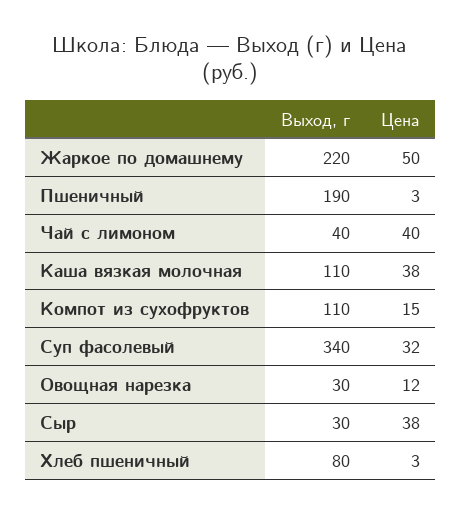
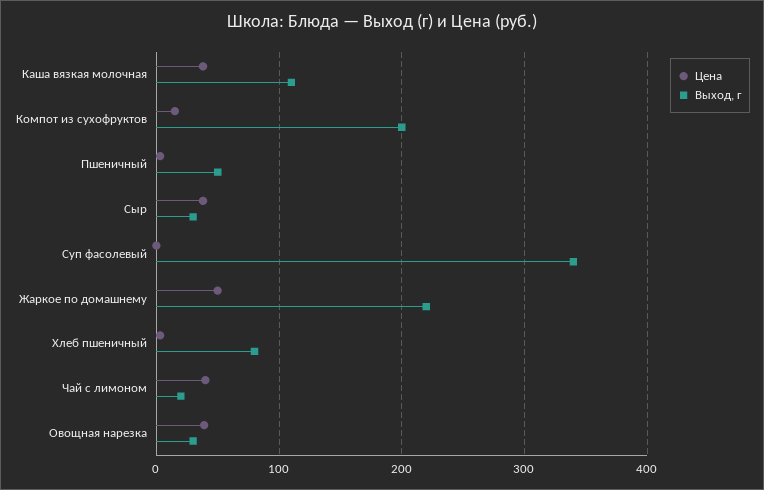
  {
    "Выход, г": {
      "Жаркое по домашнему": 220,
-     "Пшеничный": 190,
+     "Пшеничный": 50,
-     "Чай с лимоном": 40,
+     "Чай с лимоном": 20,
      "Каша вязкая молочная": 110,
-     "Компот из сухофруктов": 110,
+     "Компот из сухофруктов": 200,
      "Суп фасолевый": 340,
      "Овощная нарезка": 30,
      "Сыр": 30,
      "Хлеб пшеничный": 80
    },
    "Цена": {
      "Жаркое по домашнему": 50,
      "Пшеничный": 3,
      "Чай с лимоном": 40,
      "Каша вязкая молочная": 38,
      "Компот из сухофруктов": 15,
-     "Суп фасолевый": 32,
+     "Суп фасолевый": 0,
-     "Овощная нарезка": 12,
+     "Овощная нарезка": 40,
      "Сыр": 38,
      "Хлеб пшеничный": 3
    }
  }

